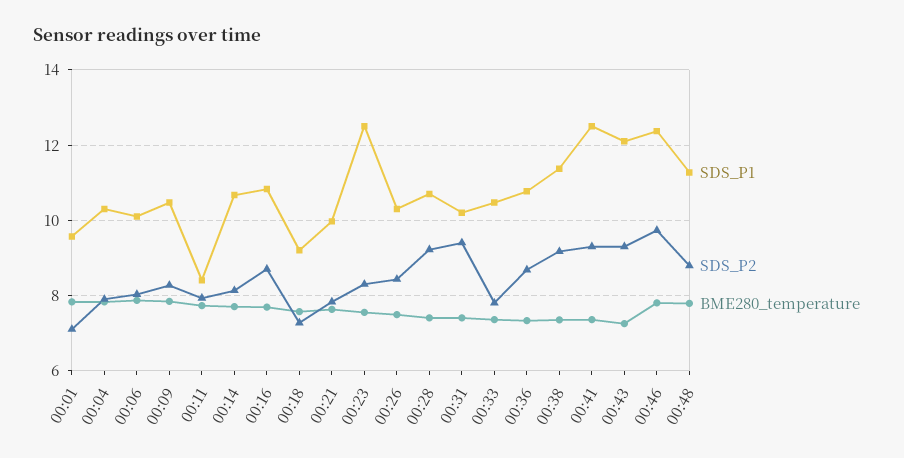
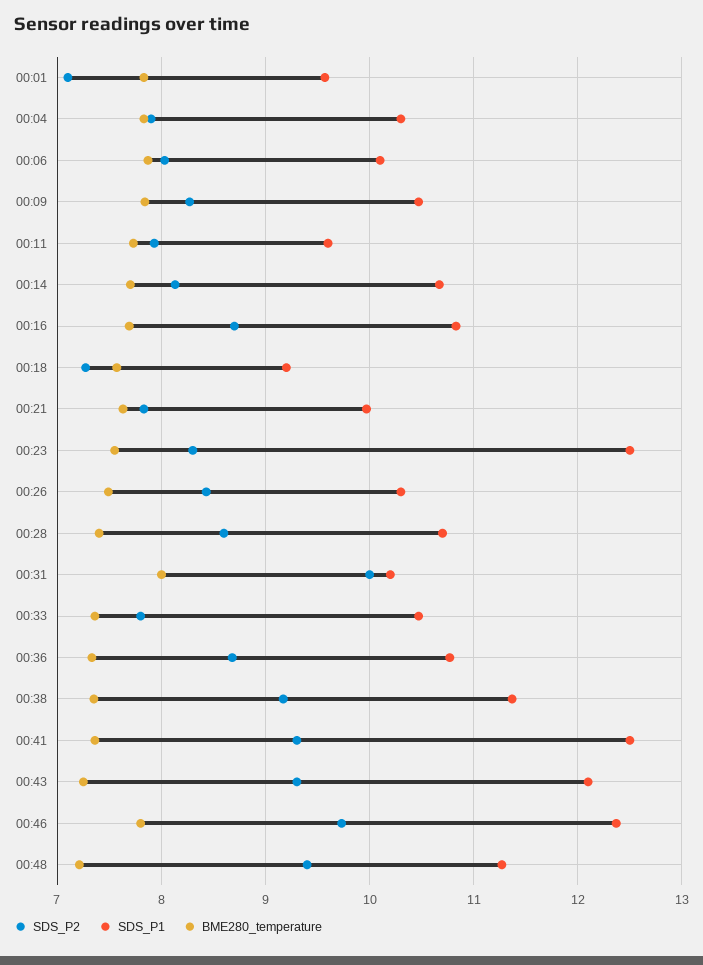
  {
    "SDS_P1": {
      "00:01": 9.6,
      "00:04": 10.3,
      "00:06": 10.1,
      "00:09": 10.5,
-     "00:11": 8.4,
+     "00:11": 9.6,
      "00:14": 10.7,
      "00:16": 10.8,
      "00:18": 9.2,
      "00:21": 10,
      "00:23": 12.5,
      "00:26": 10.3,
      "00:28": 10.7,
      "00:31": 10.2,
      "00:33": 10.5,
      "00:36": 10.8,
      "00:38": 11.4,
      "00:41": 12.5,
      "00:43": 12.1,
      "00:46": 12.4,
      "00:48": 11.3
    },
    "SDS_P2": {
      "00:01": 7.1,
      "00:04": 7.9,
      "00:06": 8,
      "00:09": 8.3,
      "00:11": 7.9,
      "00:14": 8.1,
      "00:16": 8.7,
      "00:18": 7.3,
      "00:21": 7.8,
      "00:23": 8.3,
      "00:26": 8.4,
-     "00:28": 9.2,
+     "00:28": 8.6,
-     "00:31": 9.4,
+     "00:31": 10,
      "00:33": 7.8,
      "00:36": 8.7,
      "00:38": 9.2,
      "00:41": 9.3,
      "00:43": 9.3,
      "00:46": 9.7,
-     "00:48": 8.8
+     "00:48": 9.4
    },
    "BME280_temperature": {
      "00:01": 7.8,
      "00:04": 7.8,
      "00:06": 7.9,
      "00:09": 7.8,
      "00:11": 7.7,
      "00:14": 7.7,
      "00:16": 7.7,
      "00:18": 7.6,
      "00:21": 7.6,
      "00:23": 7.6,
      "00:26": 7.5,
      "00:28": 7.4,
-     "00:31": 7.4,
+     "00:31": 8,
      "00:33": 7.4,
      "00:36": 7.3,
      "00:38": 7.4,
      "00:41": 7.4,
      "00:43": 7.3,
      "00:46": 7.8,
-     "00:48": 7.8
+     "00:48": 7.2
    }
  }

